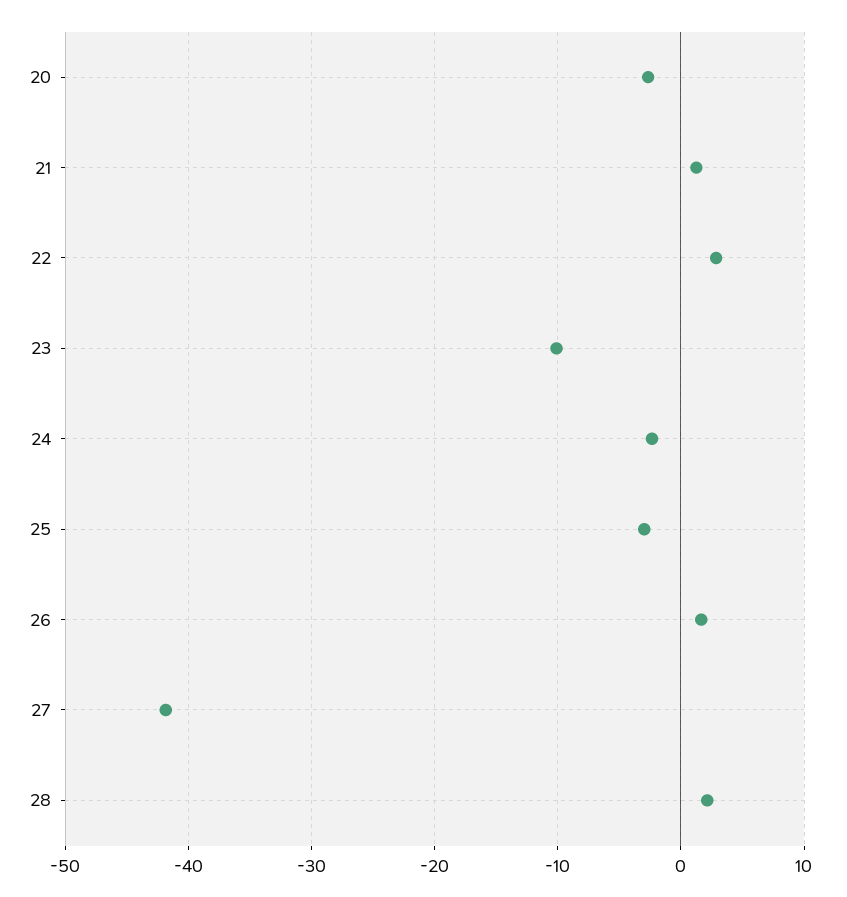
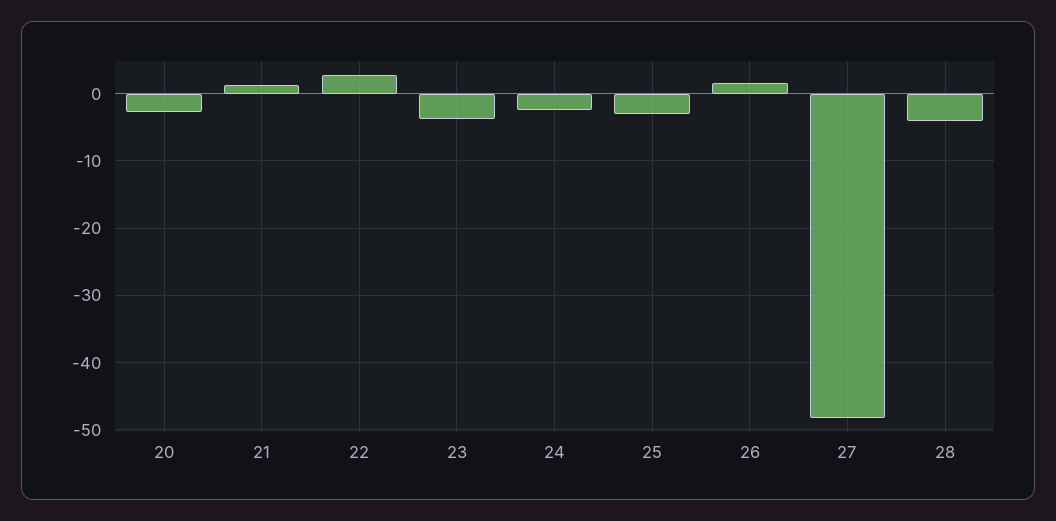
  {
    "20": -3,
    "21": 1,
    "22": 3,
-   "23": -10,
+   "23": -4,
    "24": -2,
    "25": -3,
    "26": 2,
-   "27": -42,
+   "27": -48,
-   "28": 2
+   "28": -4
  }

